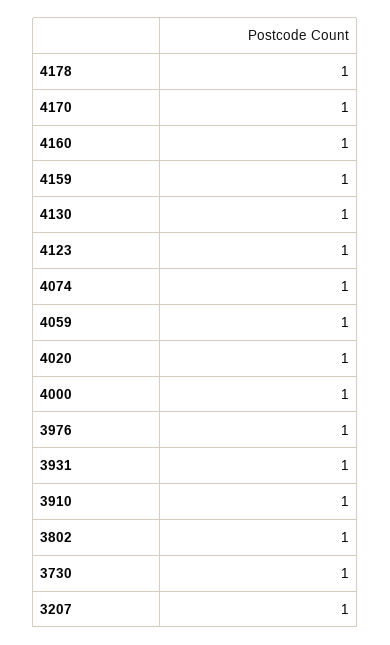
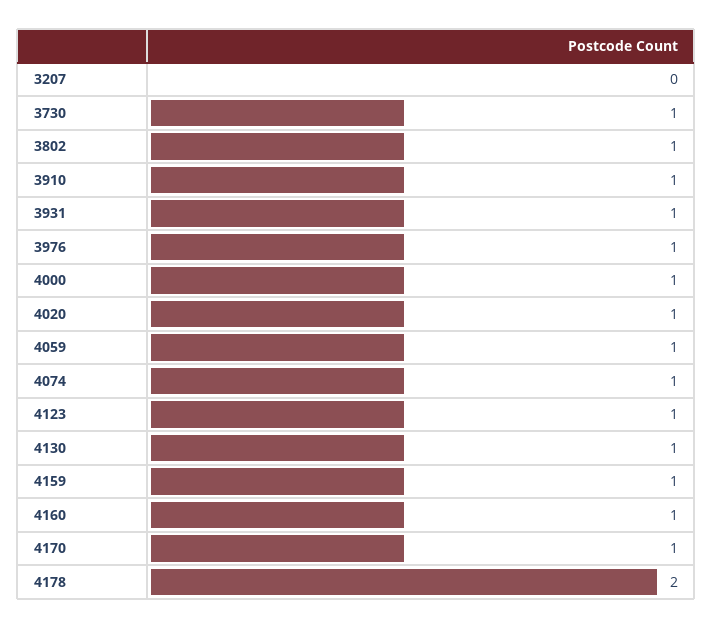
  {
-   "4178": 1,
+   "4178": 2,
    "4170": 1,
    "4160": 1,
    "4159": 1,
    "4130": 1,
    "4123": 1,
    "4074": 1,
    "4059": 1,
    "4020": 1,
    "4000": 1,
    "3976": 1,
    "3931": 1,
    "3910": 1,
    "3802": 1,
    "3730": 1,
-   "3207": 1
+   "3207": 0
  }

